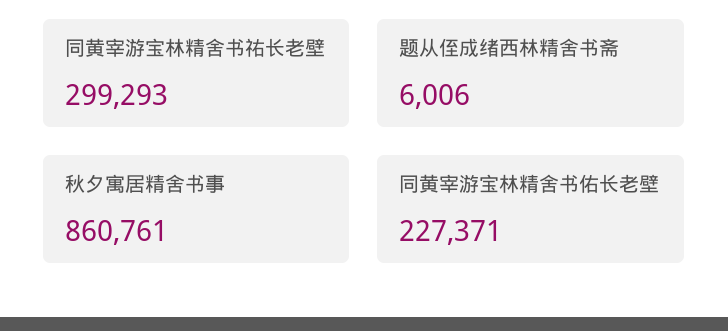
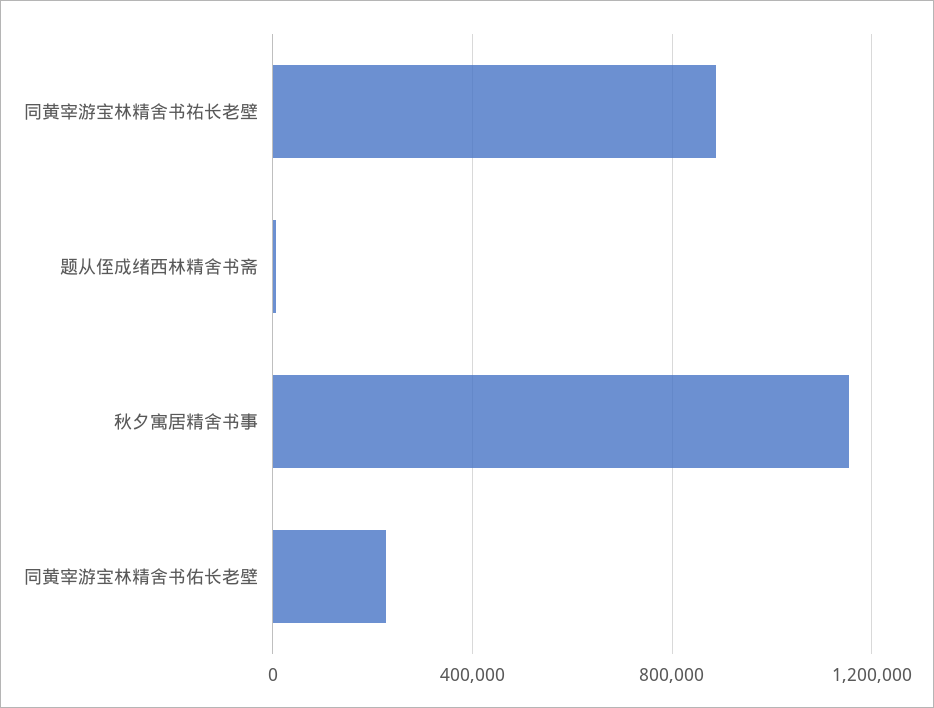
  {
-   "同黄宰游宝林精舍书祐长老壁": 299293,
+   "同黄宰游宝林精舍书祐长老壁": 900000,
    "题从侄成绪西林精舍书斋": 6006,
-   "秋夕寓居精舍书事": 860761,
+   "秋夕寓居精舍书事": 1150000,
    "同黄宰游宝林精舍书佑长老壁": 227371
  }

